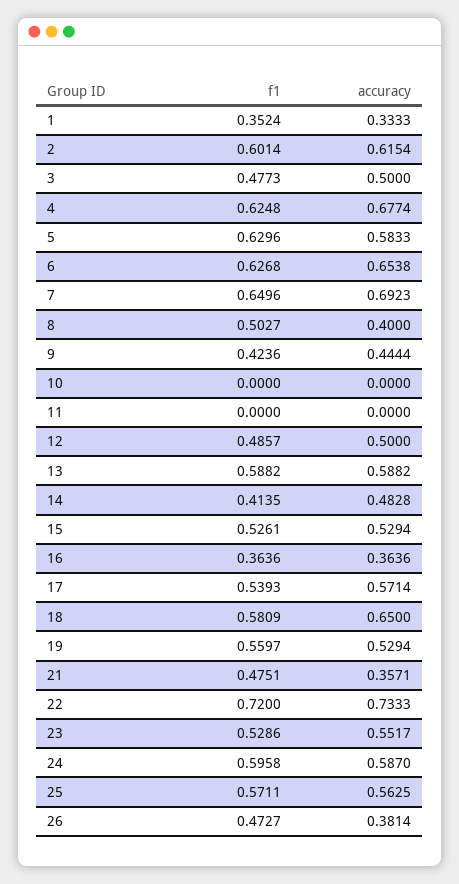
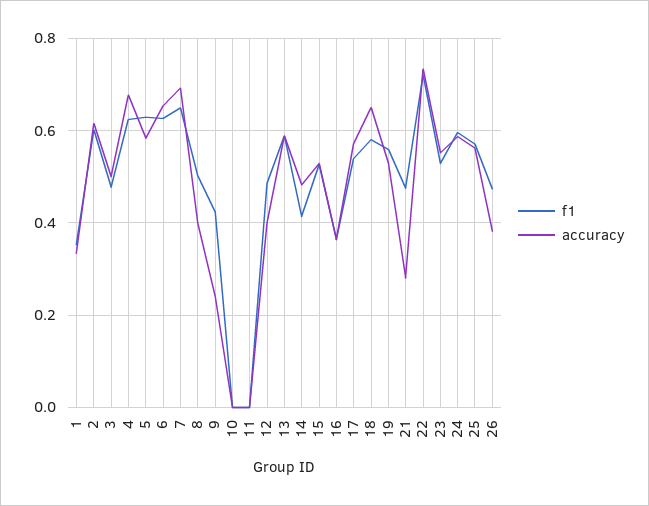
  {
    "f1": {
      "1": 0.3524,
      "2": 0.6014,
      "3": 0.4773,
      "4": 0.6248,
      "5": 0.6296,
      "6": 0.6268,
      "7": 0.6496,
      "8": 0.5027,
      "9": 0.4236,
      "10": 0,
      "11": 0,
      "12": 0.4857,
      "13": 0.5882,
      "14": 0.4135,
      "15": 0.5261,
      "16": 0.3636,
      "17": 0.5393,
      "18": 0.5809,
      "19": 0.5597,
      "21": 0.4751,
      "22": 0.72,
      "23": 0.5286,
      "24": 0.5958,
      "25": 0.5711,
      "26": 0.4727
    },
    "accuracy": {
      "1": 0.3333,
      "2": 0.6154,
      "3": 0.5,
      "4": 0.6774,
      "5": 0.5833,
      "6": 0.6538,
      "7": 0.6923,
      "8": 0.4,
-     "9": 0.4444,
+     "9": 0.24,
      "10": 0,
      "11": 0,
-     "12": 0.5,
+     "12": 0.4,
      "13": 0.5882,
      "14": 0.4828,
      "15": 0.5294,
      "16": 0.3636,
      "17": 0.5714,
      "18": 0.65,
      "19": 0.5294,
-     "21": 0.3571,
+     "21": 0.28,
      "22": 0.7333,
      "23": 0.5517,
      "24": 0.587,
      "25": 0.5625,
      "26": 0.3814
    }
  }

